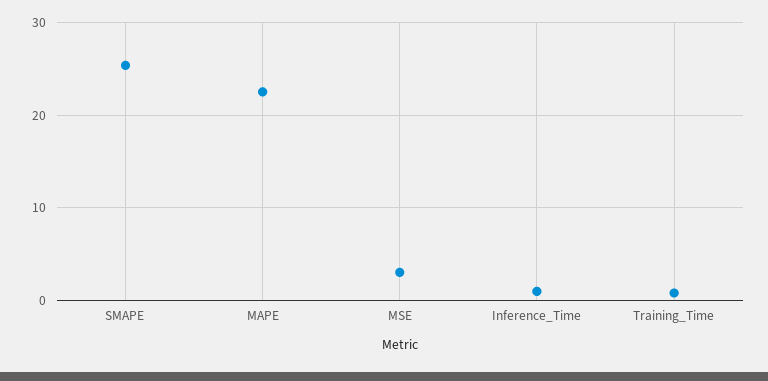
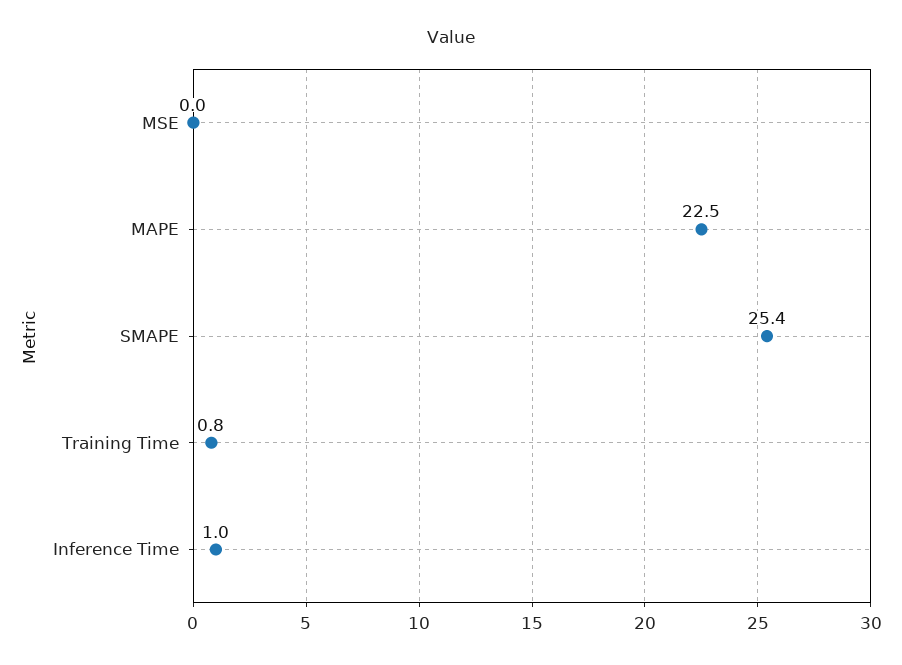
  {
    "SMAPE": 25.4,
    "MAPE": 22.5,
-   "MSE": 3,
+   "MSE": 0,
    "Inference_Time": 1,
    "Training_Time": 0.8
  }

